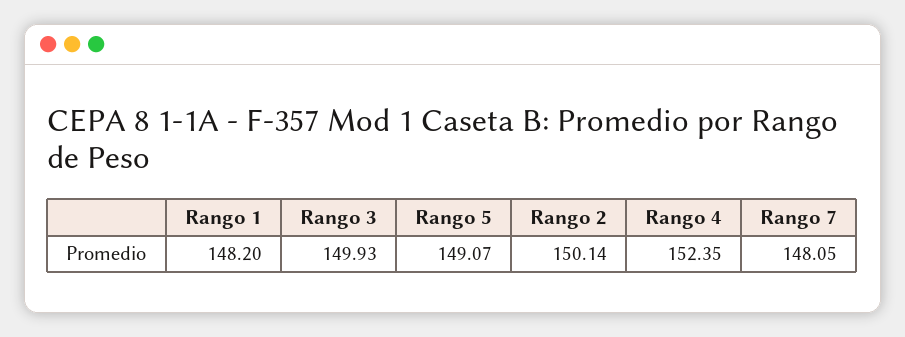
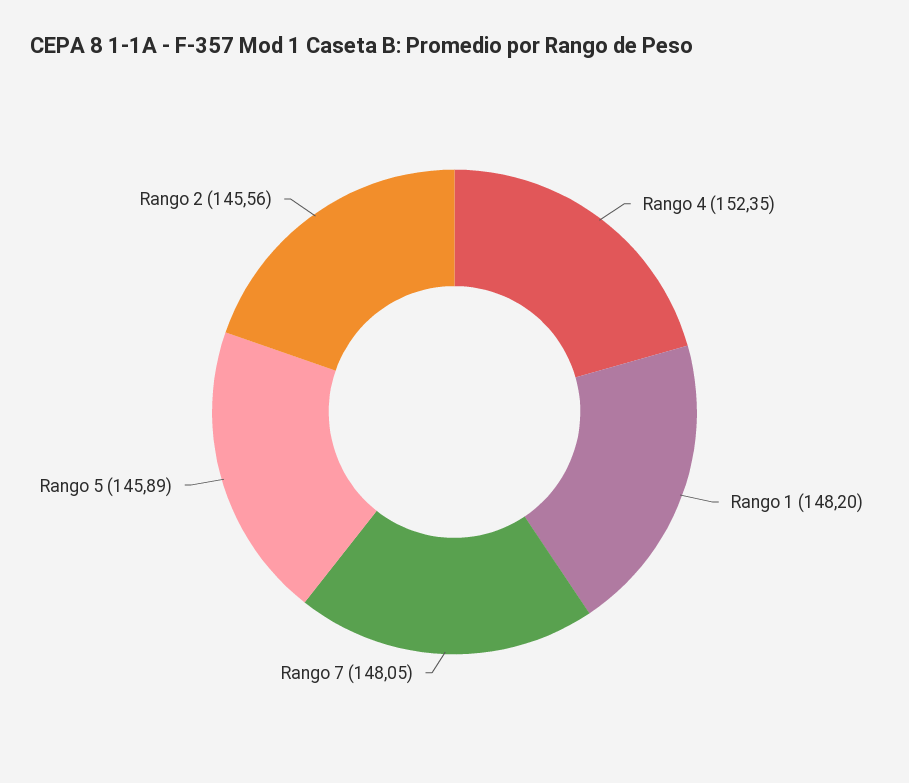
  {
    "Rango 1": 148.2,
-   "Rango 3": 149.93,
-   "Rango 5": 149.07,
+   "Rango 5": 145.89,
-   "Rango 2": 150.14,
+   "Rango 2": 145.56,
    "Rango 4": 152.35,
    "Rango 7": 148.05
  }

